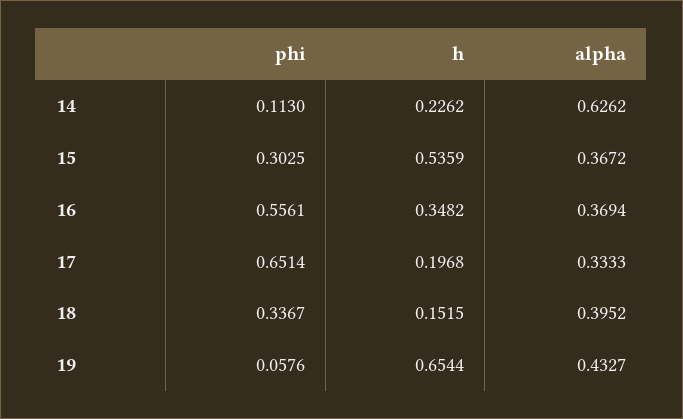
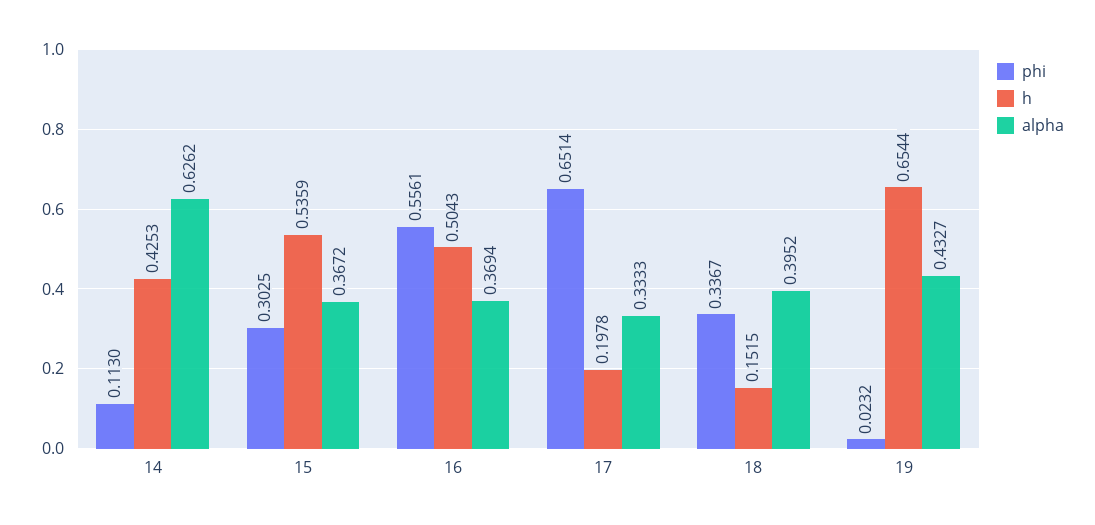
  {
    "phi": {
      "14": 0.113,
      "15": 0.3025,
      "16": 0.5561,
      "17": 0.6514,
      "18": 0.3367,
-     "19": 0.0576
+     "19": 0.0232
    },
    "h": {
-     "14": 0.2262,
+     "14": 0.4253,
      "15": 0.5359,
-     "16": 0.3482,
+     "16": 0.5043,
-     "17": 0.1968,
+     "17": 0.1978,
      "18": 0.1515,
      "19": 0.6544
    },
    "alpha": {
      "14": 0.6262,
      "15": 0.3672,
      "16": 0.3694,
      "17": 0.3333,
      "18": 0.3952,
      "19": 0.4327
    }
  }

